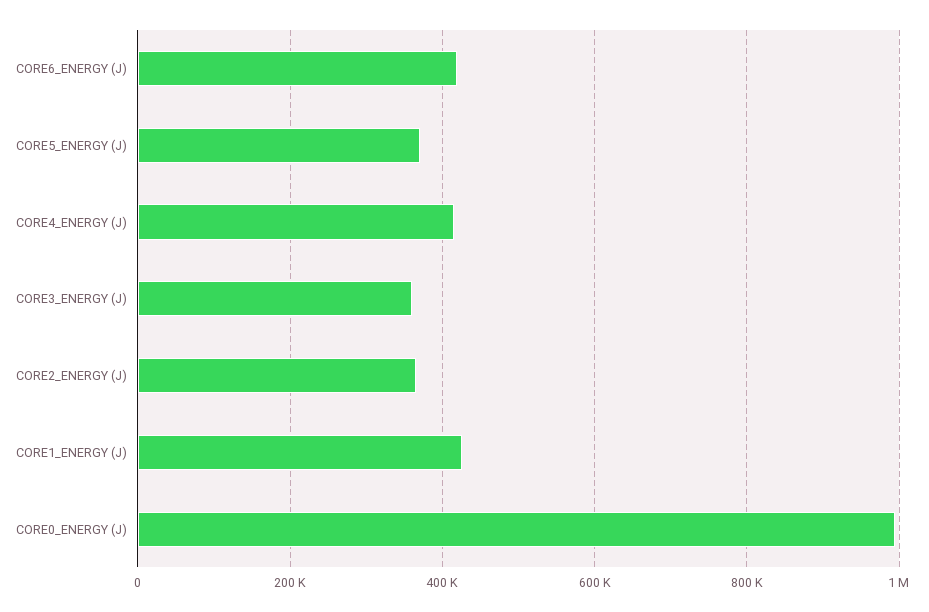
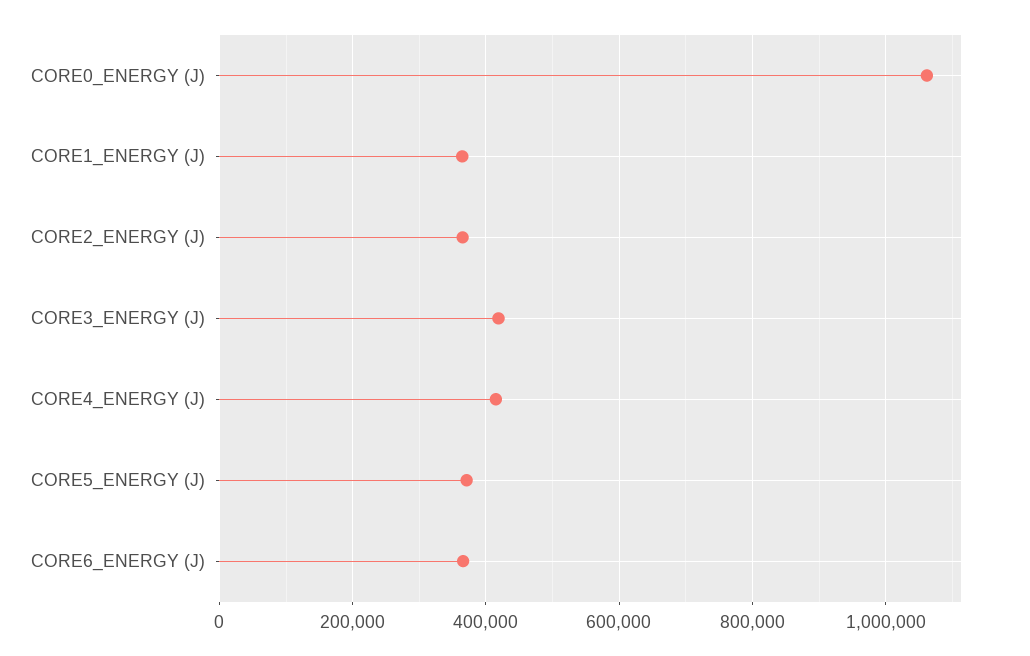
  {
-   "CORE6_ENERGY (J)": 420000,
+   "CORE6_ENERGY (J)": 360000,
    "CORE5_ENERGY (J)": 380000,
    "CORE4_ENERGY (J)": 420000,
-   "CORE3_ENERGY (J)": 360000,
+   "CORE3_ENERGY (J)": 420000,
    "CORE2_ENERGY (J)": 360000,
-   "CORE1_ENERGY (J)": 420000,
+   "CORE1_ENERGY (J)": 360000,
-   "CORE0_ENERGY (J)": 1000000
+   "CORE0_ENERGY (J)": 1060000
  }

